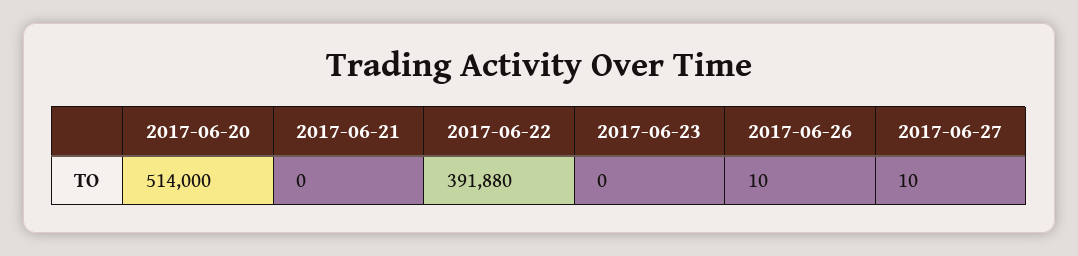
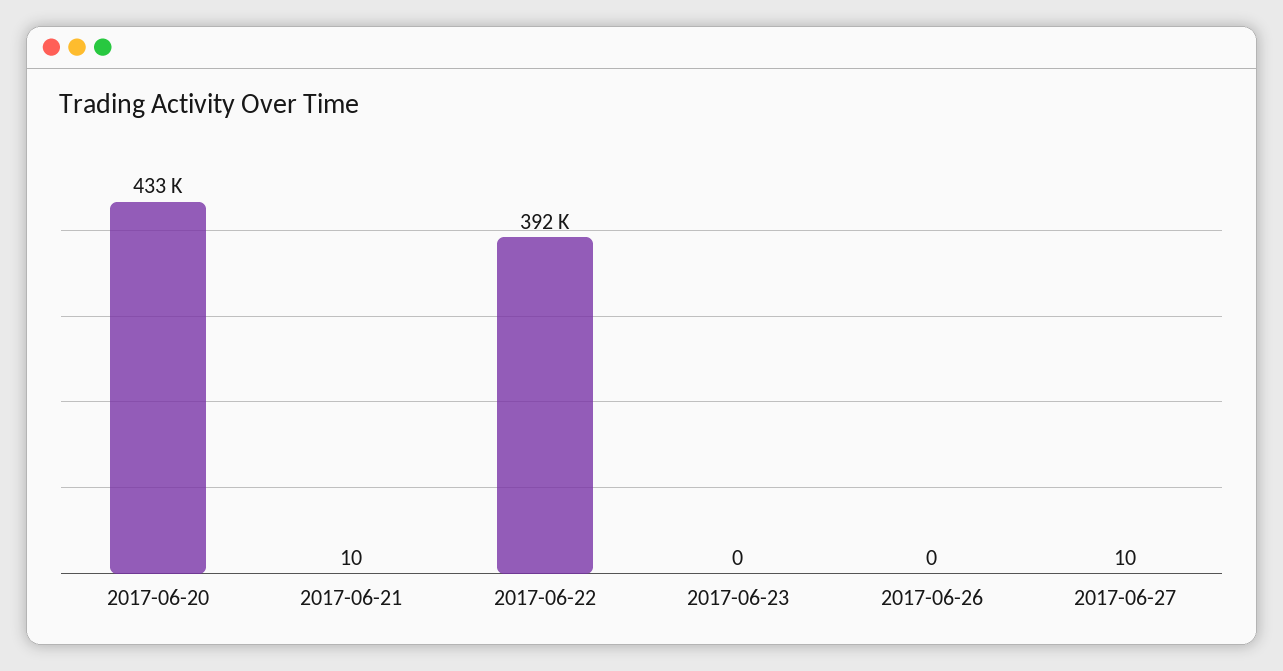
  {
-   "2017-06-20": 514000,
+   "2017-06-20": 433000,
-   "2017-06-21": 0,
+   "2017-06-21": 10,
    "2017-06-22": 391880,
    "2017-06-23": 0,
-   "2017-06-26": 10,
+   "2017-06-26": 0,
    "2017-06-27": 10
  }

